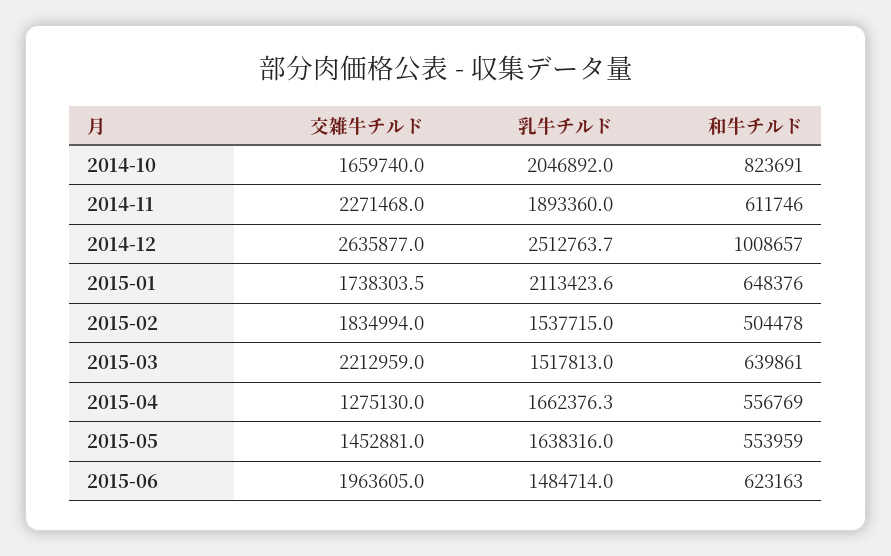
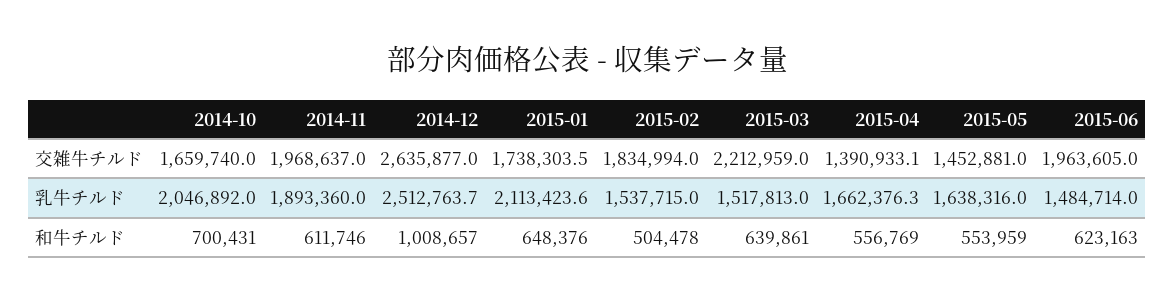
  {
    "交雑牛チルド": {
      "2014-10": 1659740,
-     "2014-11": 2271468,
+     "2014-11": 1968637,
      "2014-12": 2635877,
      "2015-01": 1738303.5,
      "2015-02": 1834994,
      "2015-03": 2212959,
-     "2015-04": 1275130,
+     "2015-04": 1390933.1,
      "2015-05": 1452881,
      "2015-06": 1963605
    },
    "乳牛チルド": {
      "2014-10": 2046892,
      "2014-11": 1893360,
      "2014-12": 2512763.7,
      "2015-01": 2113423.6,
      "2015-02": 1537715,
      "2015-03": 1517813,
      "2015-04": 1662376.3,
      "2015-05": 1638316,
      "2015-06": 1484714
    },
    "和牛チルド": {
-     "2014-10": 823691,
+     "2014-10": 700431,
      "2014-11": 611746,
      "2014-12": 1008657,
      "2015-01": 648376,
      "2015-02": 504478,
      "2015-03": 639861,
      "2015-04": 556769,
      "2015-05": 553959,
      "2015-06": 623163
    }
  }

